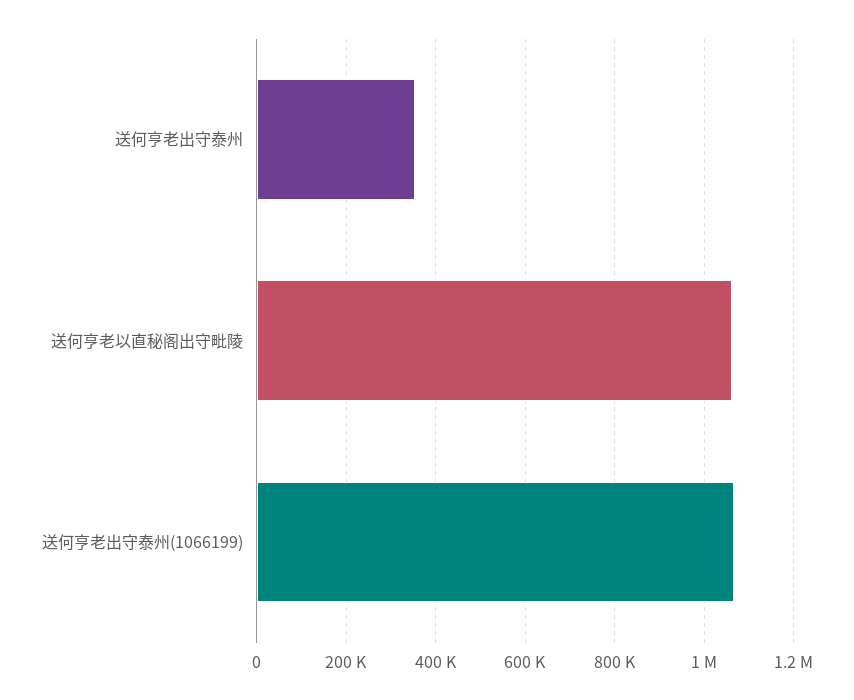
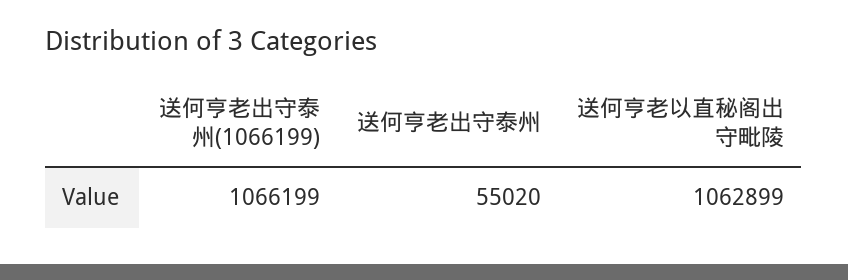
  {
-   "送何亨老出守泰州": 360000,
+   "送何亨老出守泰州": 55020,
    "送何亨老以直秘阁出守毗陵": 1062899,
    "送何亨老出守泰州(1066199)": 1066199
  }

